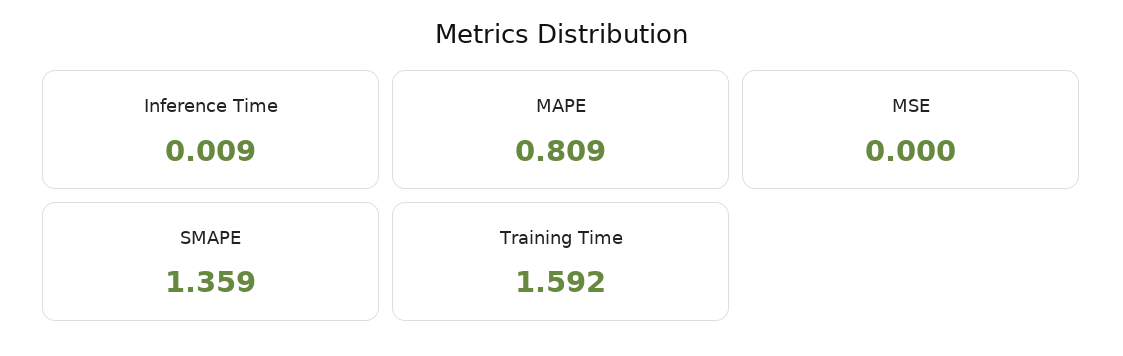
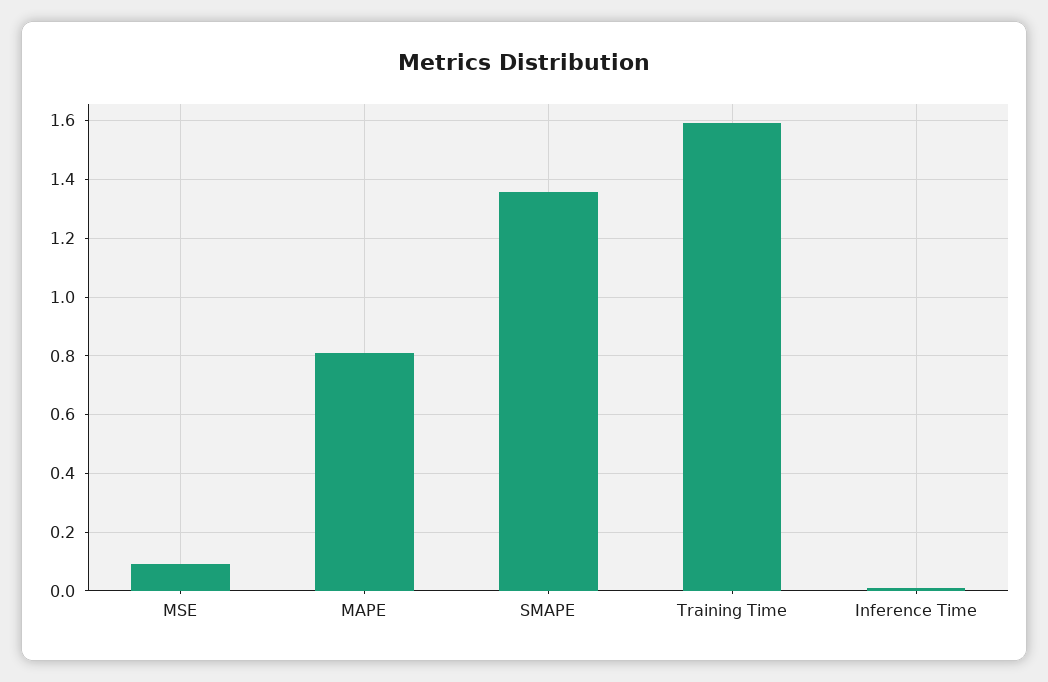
  {
    "Inference Time": 0.009,
    "MAPE": 0.809,
-   "MSE": 0,
+   "MSE": 0.1,
    "SMAPE": 1.359,
    "Training Time": 1.592
  }

